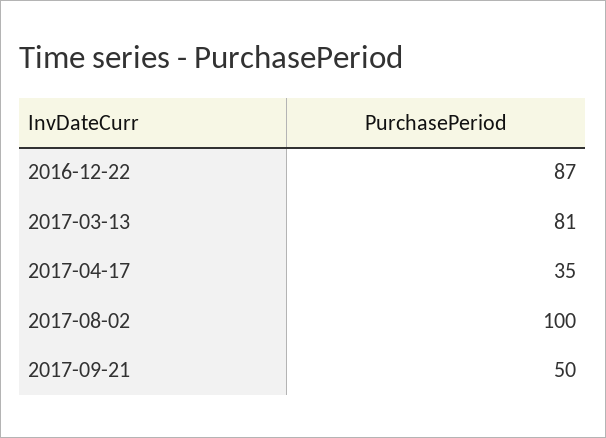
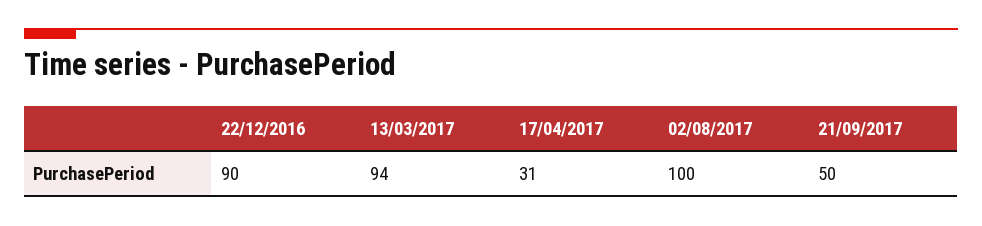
  {
-   "2016-12-22": 87,
+   "2016-12-22": 90,
-   "2017-03-13": 81,
+   "2017-03-13": 94,
-   "2017-04-17": 35,
+   "2017-04-17": 31,
    "2017-08-02": 100,
    "2017-09-21": 50
  }

